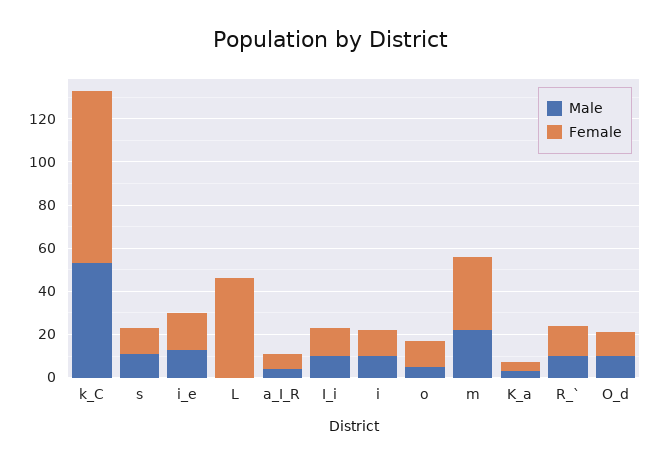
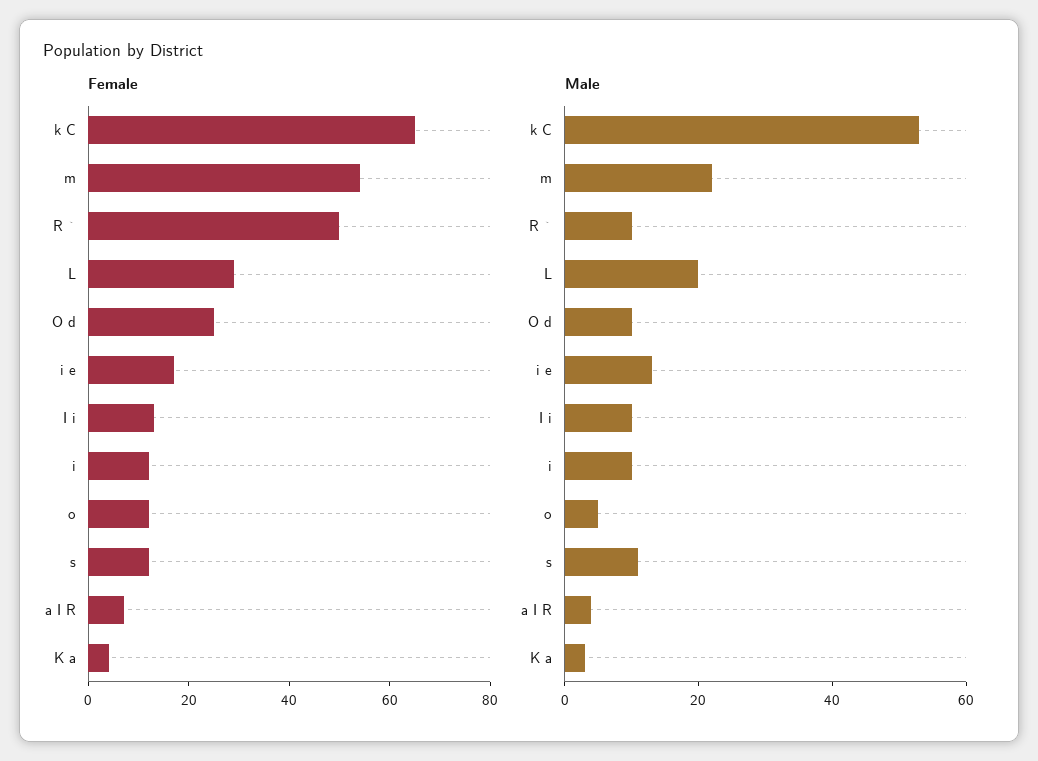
  {
    "Male": {
      "k_C": 55,
      "s": 10,
      "i_e": 15,
-     "L": 0,
+     "L": 20,
      "a_I_R": 5,
      "I_i": 10,
      "i": 10,
      "o": 5,
      "m": 20,
      "K_a": 5,
      "R_`": 10,
      "O_d": 10
    },
    "Female": {
-     "k_C": 80,
+     "k_C": 65,
      "s": 10,
      "i_e": 15,
-     "L": 45,
+     "L": 30,
      "a_I_R": 5,
      "I_i": 15,
      "i": 10,
      "o": 10,
-     "m": 35,
+     "m": 55,
      "K_a": 5,
-     "R_`": 15,
+     "R_`": 50,
-     "O_d": 10
+     "O_d": 25
    }
  }

